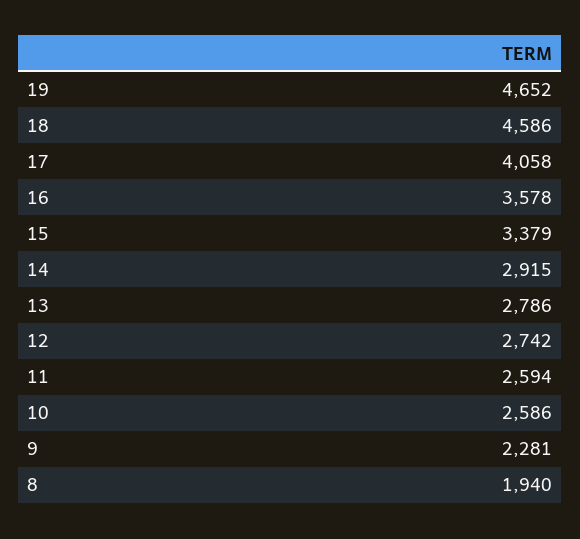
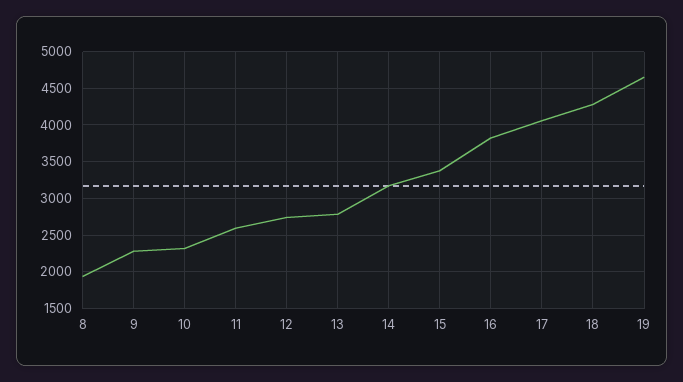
  {
    "19": 4652,
-   "18": 4586,
+   "18": 4300,
    "17": 4058,
-   "16": 3578,
+   "16": 3800,
    "15": 3379,
-   "14": 2915,
+   "14": 3200,
    "13": 2786,
    "12": 2742,
    "11": 2594,
-   "10": 2586,
+   "10": 2300,
    "9": 2281,
    "8": 1940
  }

